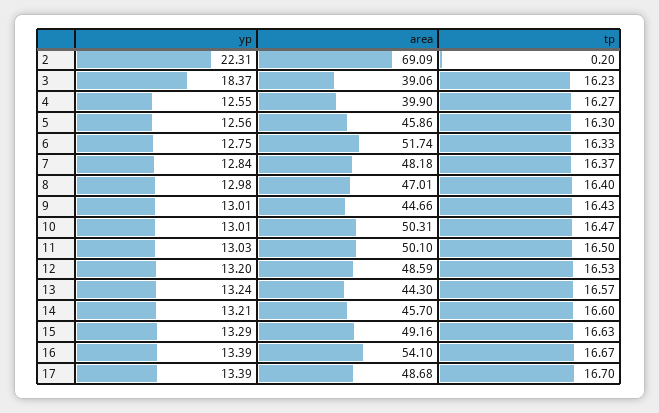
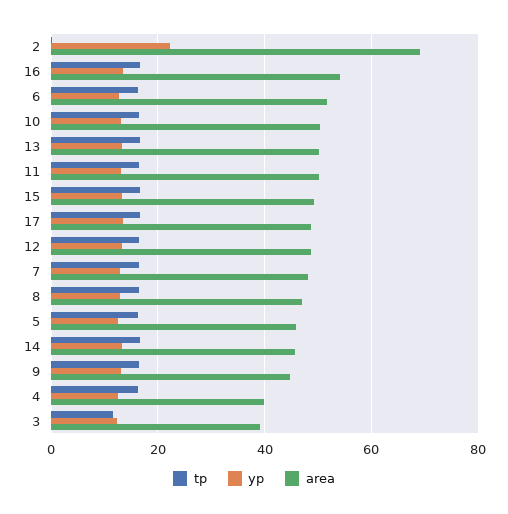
  {
    "yp": {
      "2": 22.31,
-     "3": 18.37,
+     "3": 12,
      "4": 12.55,
      "5": 12.56,
      "6": 12.75,
      "7": 12.84,
      "8": 12.98,
      "9": 13.01,
      "10": 13.01,
      "11": 13.03,
      "12": 13.2,
      "13": 13.24,
      "14": 13.21,
      "15": 13.29,
      "16": 13.39,
      "17": 13.39
    },
    "area": {
      "2": 69.09,
      "3": 39.06,
      "4": 39.9,
      "5": 45.86,
      "6": 51.74,
      "7": 48.18,
      "8": 47.01,
      "9": 44.66,
      "10": 50.31,
      "11": 50.1,
      "12": 48.59,
-     "13": 44.3,
+     "13": 50,
      "14": 45.7,
      "15": 49.16,
      "16": 54.1,
      "17": 48.68
    },
    "tp": {
      "2": 0.2,
-     "3": 16.23,
+     "3": 12,
      "4": 16.27,
      "5": 16.3,
      "6": 16.33,
      "7": 16.37,
      "8": 16.4,
      "9": 16.43,
      "10": 16.47,
      "11": 16.5,
      "12": 16.53,
      "13": 16.57,
      "14": 16.6,
      "15": 16.63,
      "16": 16.67,
      "17": 16.7
    }
  }

